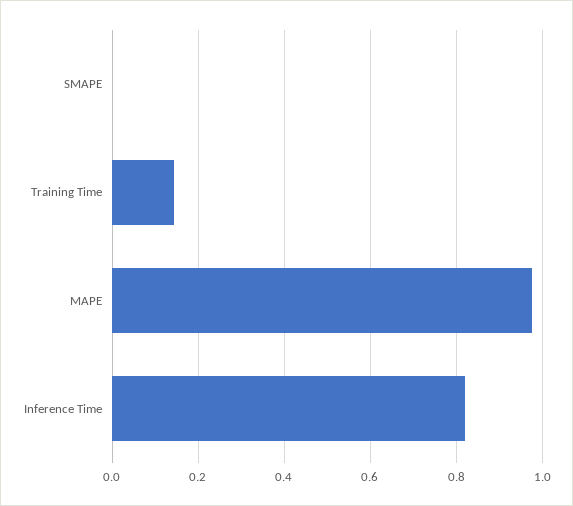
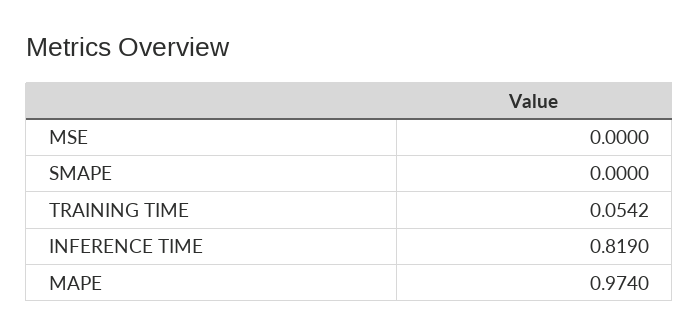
  {
    "SMAPE": 0,
-   "Training Time": 0.14,
+   "Training Time": 0.0542,
    "MAPE": 0.974,
-   "Inference Time": 0.819
+   "Inference Time": 0.819,
+   "MSE": 0
  }

